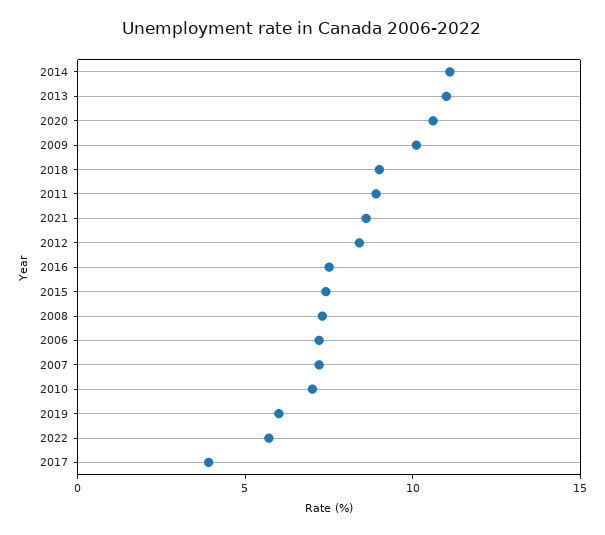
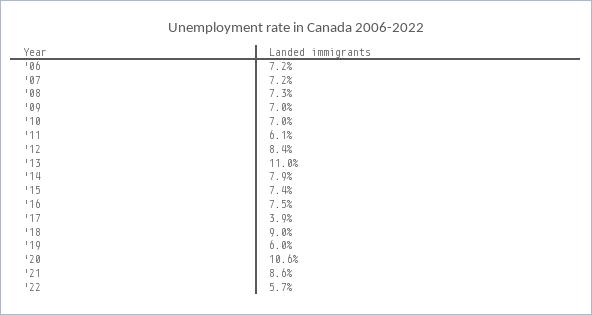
  {
-   "2014": 11,
+   "2014": 7.9,
    "2013": 11,
    "2020": 10.6,
-   "2009": 10,
+   "2009": 7,
    "2018": 9,
-   "2011": 9,
+   "2011": 6.1,
    "2021": 8.6,
    "2012": 8.4,
    "2016": 7.5,
    "2015": 7.4,
    "2008": 7.3,
    "2006": 7.2,
    "2007": 7.2,
    "2010": 7,
    "2019": 6,
    "2022": 5.7,
    "2017": 3.9
  }

